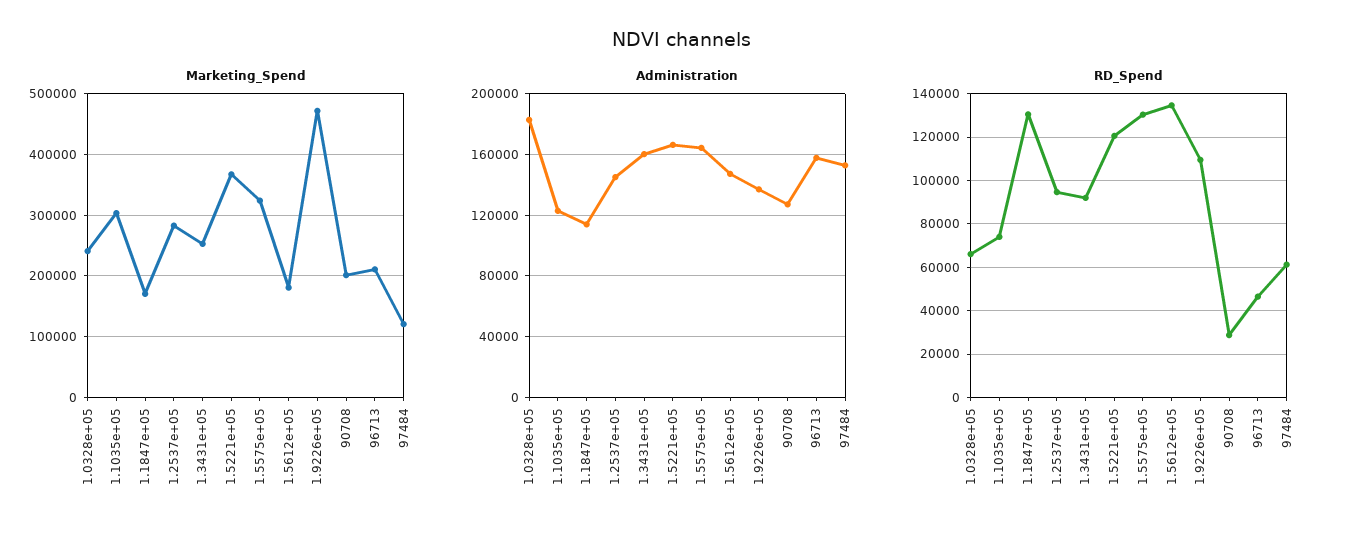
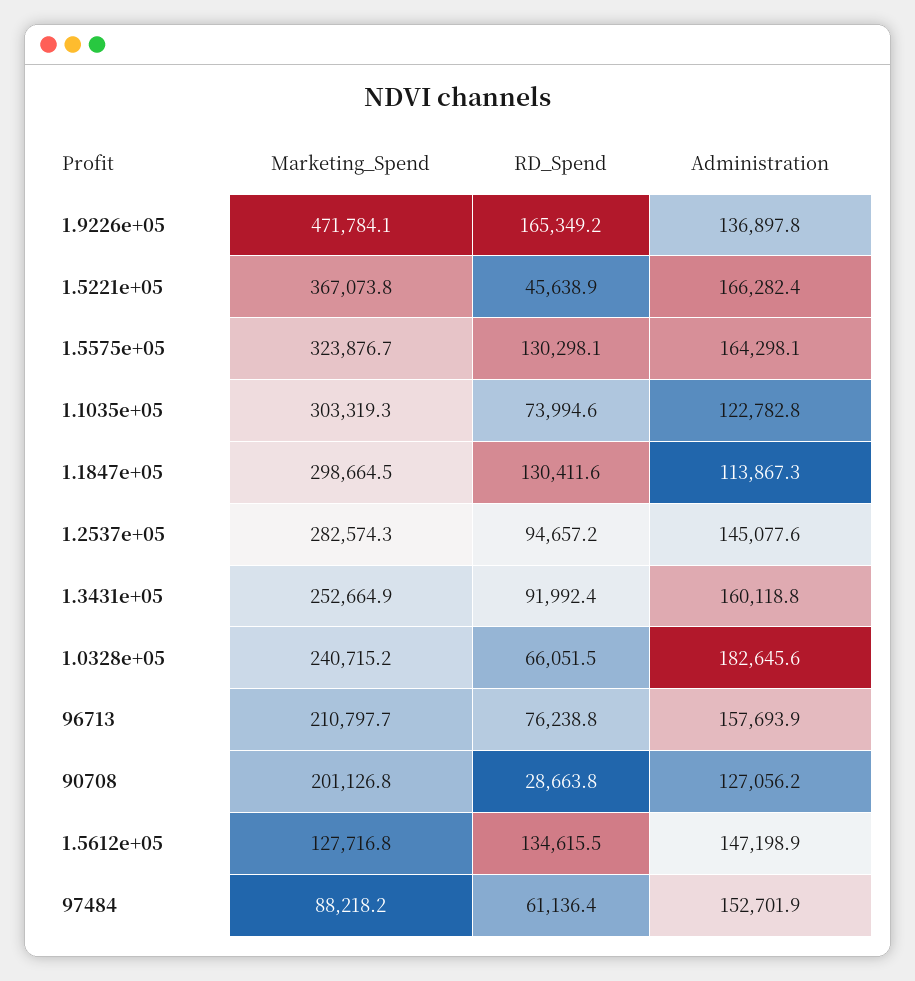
  {
    "Marketing_Spend": {
      "1.0328e+05": 240715.2,
      "1.1035e+05": 303319.3,
-     "1.1847e+05": 170000,
+     "1.1847e+05": 298664.5,
      "1.2537e+05": 282574.3,
      "1.3431e+05": 252664.9,
      "1.5221e+05": 367073.8,
      "1.5575e+05": 323876.7,
-     "1.5612e+05": 180000,
+     "1.5612e+05": 127716.8,
      "1.9226e+05": 471784.1,
      "90708": 201126.8,
      "96713": 210797.7,
-     "97484": 120000
+     "97484": 88218.2
    },
    "Administration": {
      "1.0328e+05": 182645.6,
      "1.1035e+05": 122782.8,
      "1.1847e+05": 113867.3,
      "1.2537e+05": 145077.6,
      "1.3431e+05": 160118.8,
      "1.5221e+05": 166282.4,
      "1.5575e+05": 164298.1,
      "1.5612e+05": 147198.9,
      "1.9226e+05": 136897.8,
      "90708": 127056.2,
      "96713": 157693.9,
      "97484": 152701.9
    },
    "RD_Spend": {
      "1.0328e+05": 66051.5,
      "1.1035e+05": 73994.6,
      "1.1847e+05": 130411.6,
      "1.2537e+05": 94657.2,
      "1.3431e+05": 91992.4,
-     "1.5221e+05": 120000,
+     "1.5221e+05": 45638.9,
      "1.5575e+05": 130298.1,
      "1.5612e+05": 134615.5,
-     "1.9226e+05": 110000,
+     "1.9226e+05": 165349.2,
      "90708": 28663.8,
-     "96713": 45000,
+     "96713": 76238.8,
      "97484": 61136.4
    }
  }

